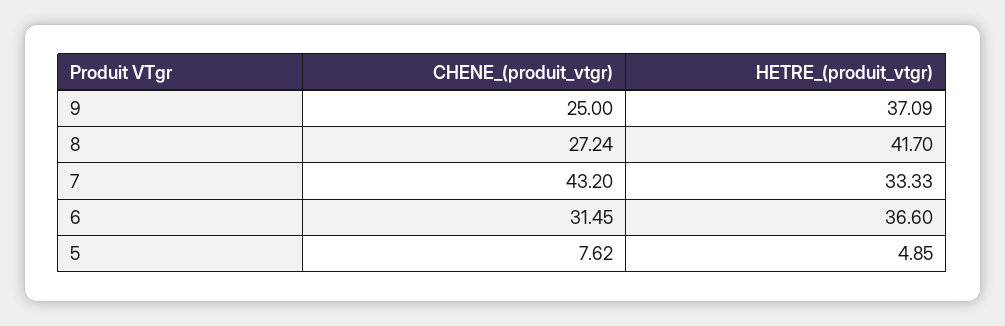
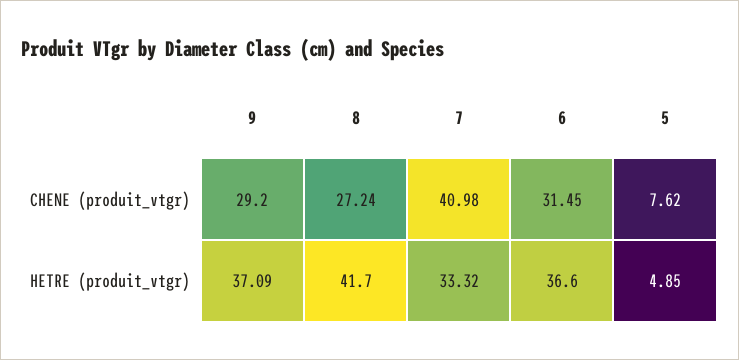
  {
    "CHENE_(produit_vtgr)": {
-     "9": 25,
+     "9": 29.2,
      "8": 27.24,
-     "7": 43.2,
+     "7": 40.98,
      "6": 31.45,
      "5": 7.62
    },
    "HETRE_(produit_vtgr)": {
      "9": 37.09,
      "8": 41.7,
-     "7": 33.33,
+     "7": 33.32,
      "6": 36.6,
      "5": 4.85
    }
  }

